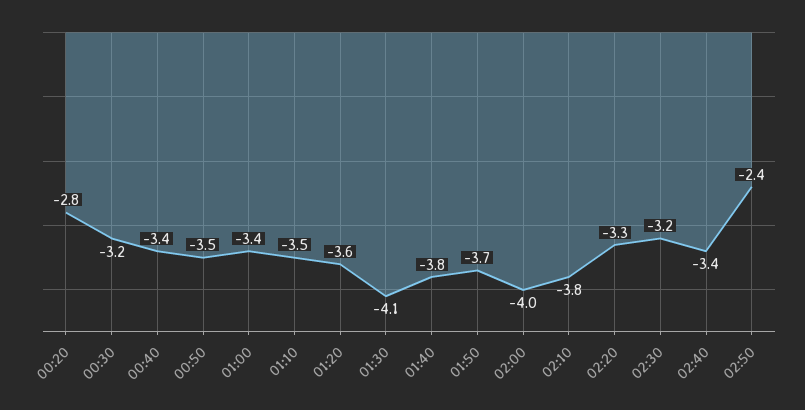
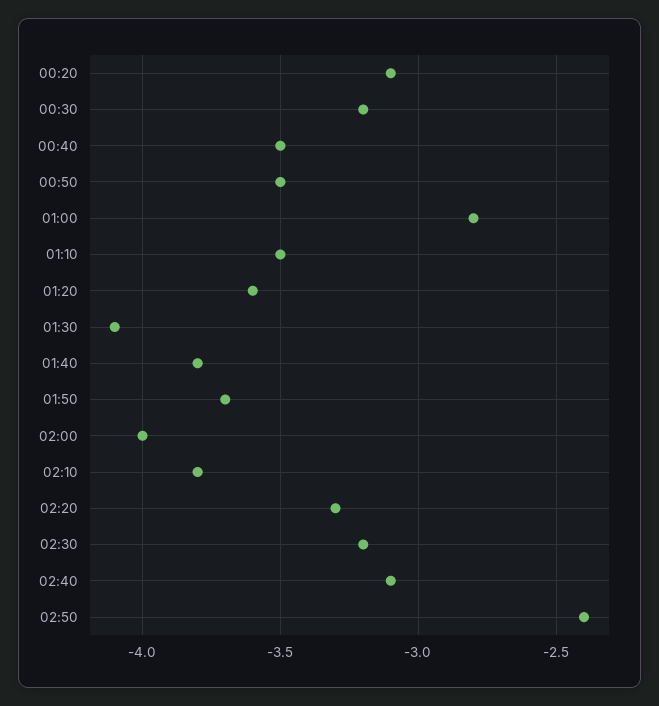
  {
-   "00:20": -2.8,
+   "00:20": -3.1,
    "00:30": -3.2,
-   "00:40": -3.4,
+   "00:40": -3.5,
    "00:50": -3.5,
-   "01:00": -3.4,
+   "01:00": -2.8,
    "01:10": -3.5,
    "01:20": -3.6,
    "01:30": -4.1,
    "01:40": -3.8,
    "01:50": -3.7,
    "02:00": -4,
    "02:10": -3.8,
    "02:20": -3.3,
    "02:30": -3.2,
-   "02:40": -3.4,
+   "02:40": -3.1,
    "02:50": -2.4
  }

